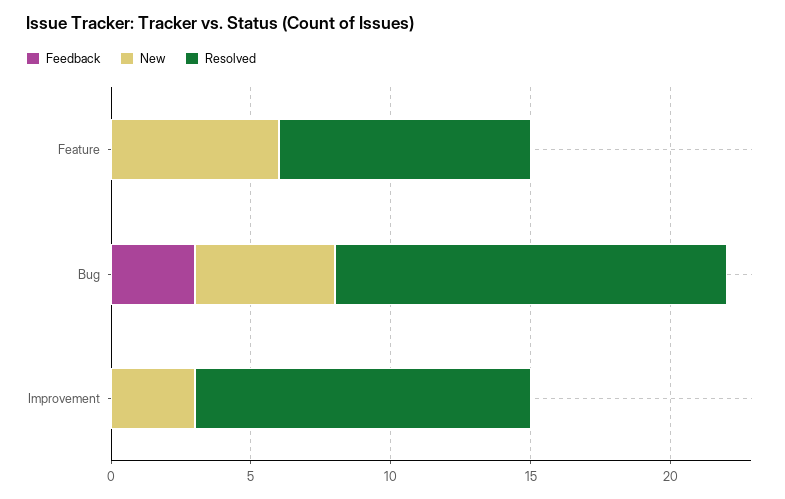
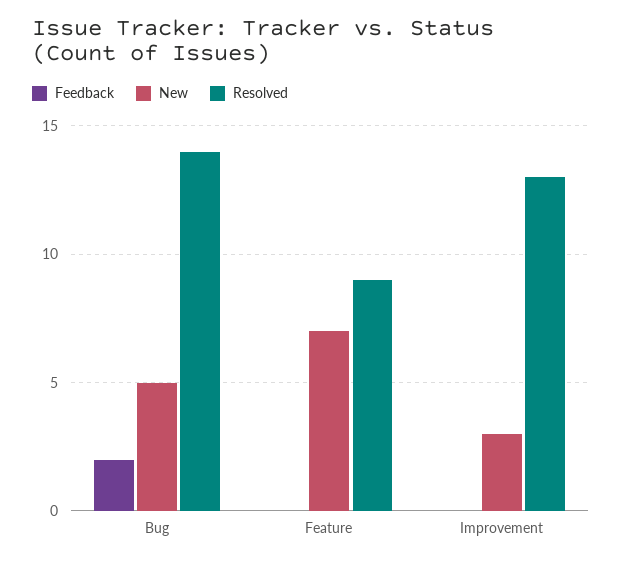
  {
    "Feedback": {
      "Feature": 0,
-     "Bug": 3,
+     "Bug": 2,
      "Improvement": 0
    },
    "New": {
-     "Feature": 6,
+     "Feature": 7,
      "Bug": 5,
      "Improvement": 3
    },
    "Resolved": {
      "Feature": 9,
      "Bug": 14,
-     "Improvement": 12
+     "Improvement": 13
    }
  }

